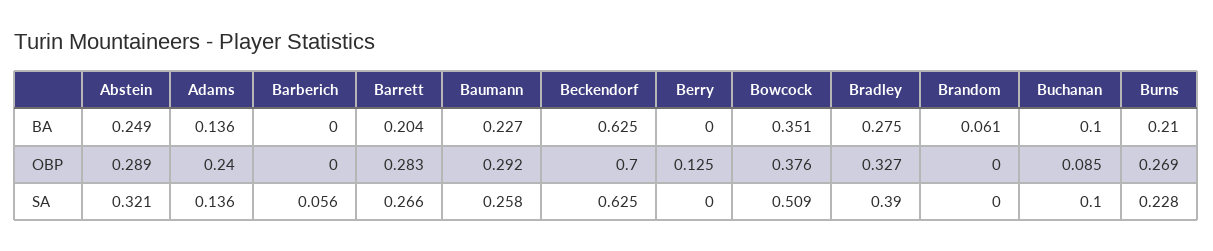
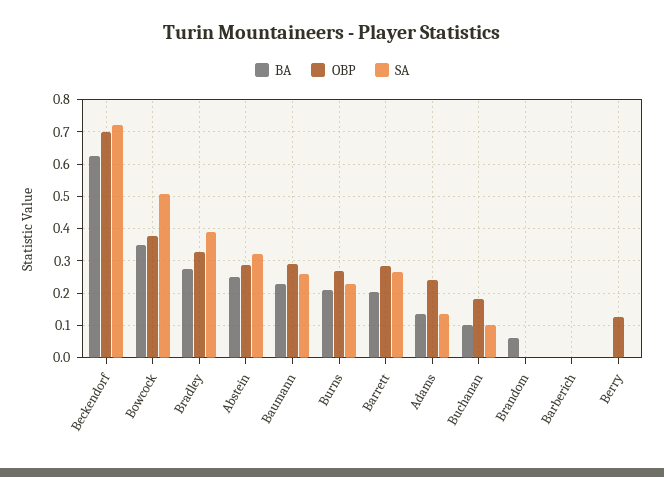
  {
    "BA": {
      "Abstein": 0.249,
      "Adams": 0.136,
      "Barberich": 0,
      "Barrett": 0.204,
      "Baumann": 0.227,
      "Beckendorf": 0.625,
      "Berry": 0,
      "Bowcock": 0.351,
      "Bradley": 0.275,
      "Brandom": 0.061,
      "Buchanan": 0.1,
      "Burns": 0.21
    },
    "OBP": {
      "Abstein": 0.289,
      "Adams": 0.24,
      "Barberich": 0,
      "Barrett": 0.283,
      "Baumann": 0.292,
      "Beckendorf": 0.7,
      "Berry": 0.125,
      "Bowcock": 0.376,
      "Bradley": 0.327,
      "Brandom": 0,
-     "Buchanan": 0.085,
+     "Buchanan": 0.18,
      "Burns": 0.269
    },
    "SA": {
      "Abstein": 0.321,
      "Adams": 0.136,
-     "Barberich": 0.056,
+     "Barberich": 0,
      "Barrett": 0.266,
      "Baumann": 0.258,
-     "Beckendorf": 0.625,
+     "Beckendorf": 0.72,
      "Berry": 0,
      "Bowcock": 0.509,
      "Bradley": 0.39,
      "Brandom": 0,
      "Buchanan": 0.1,
      "Burns": 0.228
    }
  }

